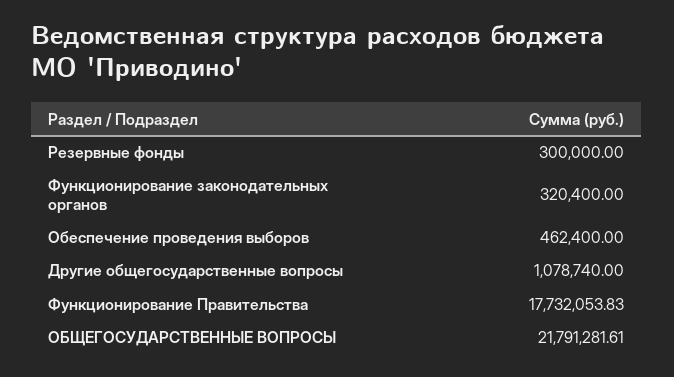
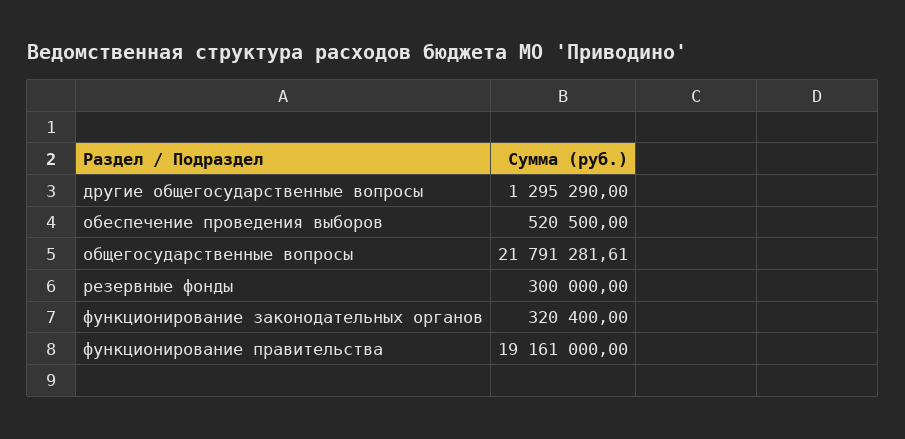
  {
    "Резервные фонды": 300000,
    "Функционирование законодательных органов": 320400,
-   "Обеспечение проведения выборов": 462400,
+   "Обеспечение проведения выборов": 520500,
-   "Другие общегосударственные вопросы": 1078740,
+   "Другие общегосударственные вопросы": 1295290,
-   "Функционирование Правительства": 17732053.83,
+   "Функционирование Правительства": 19161000,
    "ОБЩЕГОСУДАРСТВЕННЫЕ ВОПРОСЫ": 21791281.61
  }

